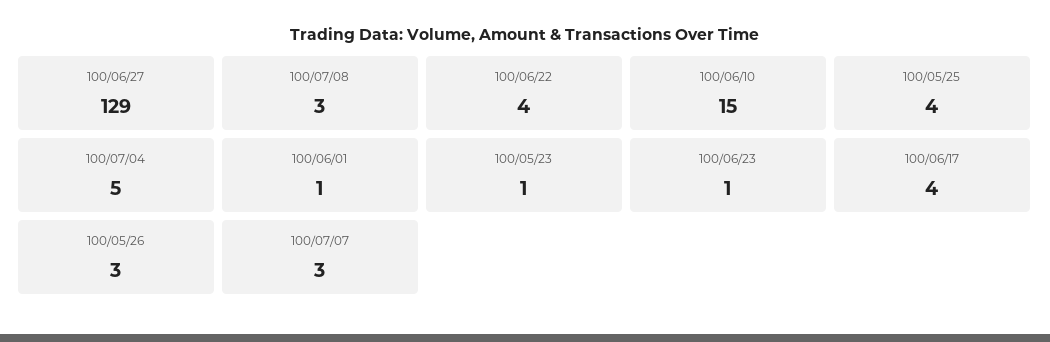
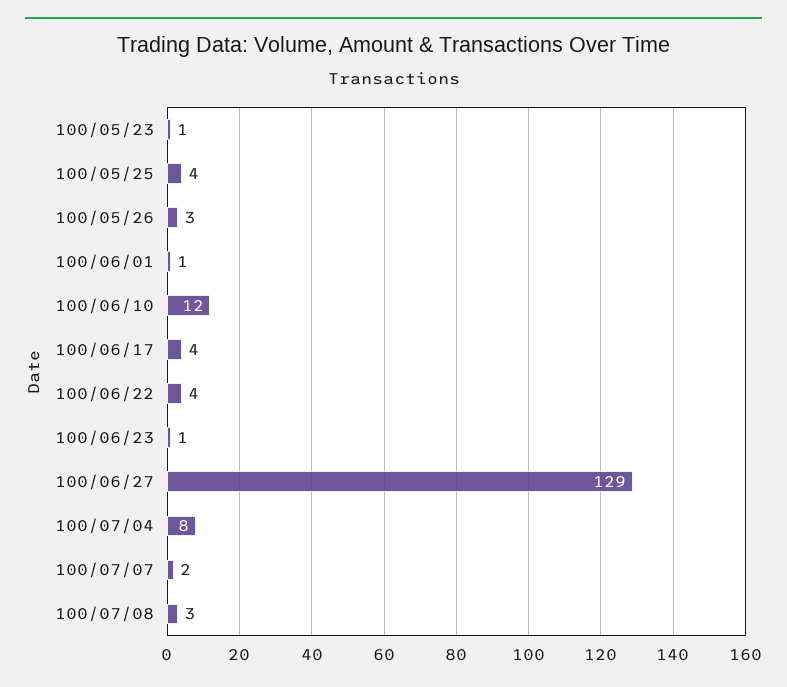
  {
    "100/06/27": 129,
    "100/07/08": 3,
    "100/06/22": 4,
-   "100/06/10": 15,
+   "100/06/10": 12,
    "100/05/25": 4,
-   "100/07/04": 5,
+   "100/07/04": 8,
    "100/06/01": 1,
    "100/05/23": 1,
    "100/06/23": 1,
    "100/06/17": 4,
    "100/05/26": 3,
-   "100/07/07": 3
+   "100/07/07": 2
  }

